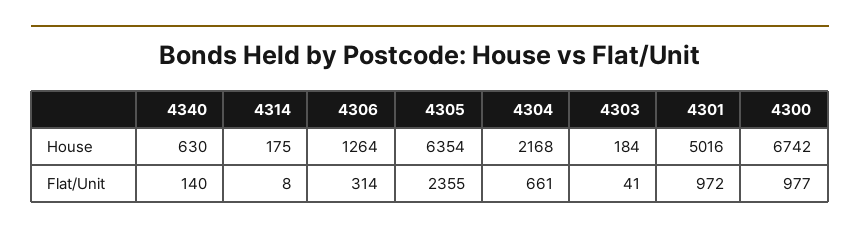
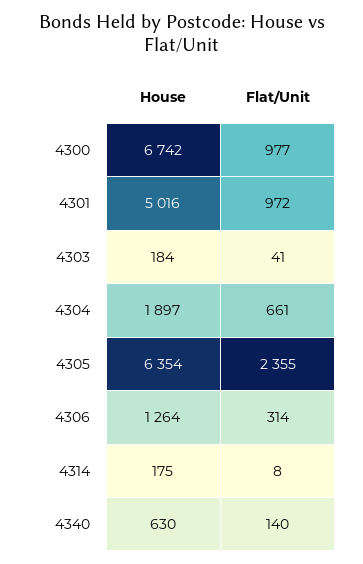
  {
    "4340": {
      "House": 630,
      "Flat/Unit": 140
    },
    "4314": {
      "House": 175,
      "Flat/Unit": 8
    },
    "4306": {
      "House": 1264,
      "Flat/Unit": 314
    },
    "4305": {
      "House": 6354,
      "Flat/Unit": 2355
    },
    "4304": {
-     "House": 2168,
+     "House": 1897,
      "Flat/Unit": 661
    },
    "4303": {
      "House": 184,
      "Flat/Unit": 41
    },
    "4301": {
      "House": 5016,
      "Flat/Unit": 972
    },
    "4300": {
      "House": 6742,
      "Flat/Unit": 977
    }
  }

